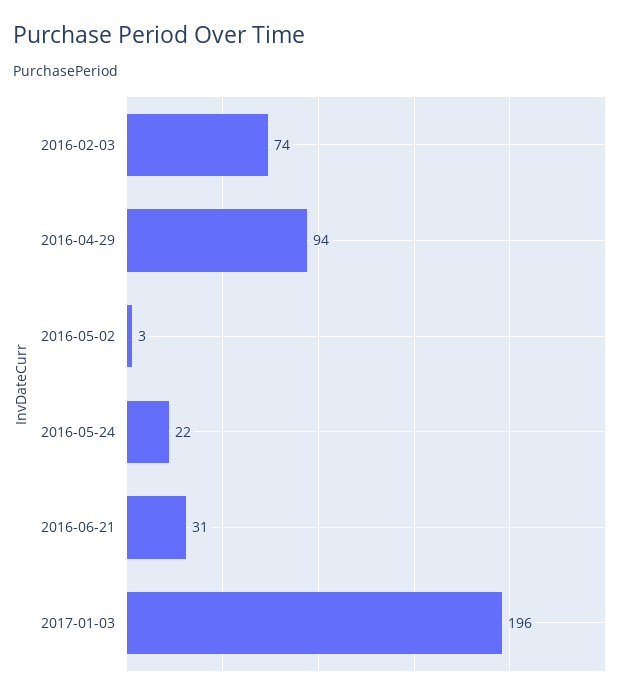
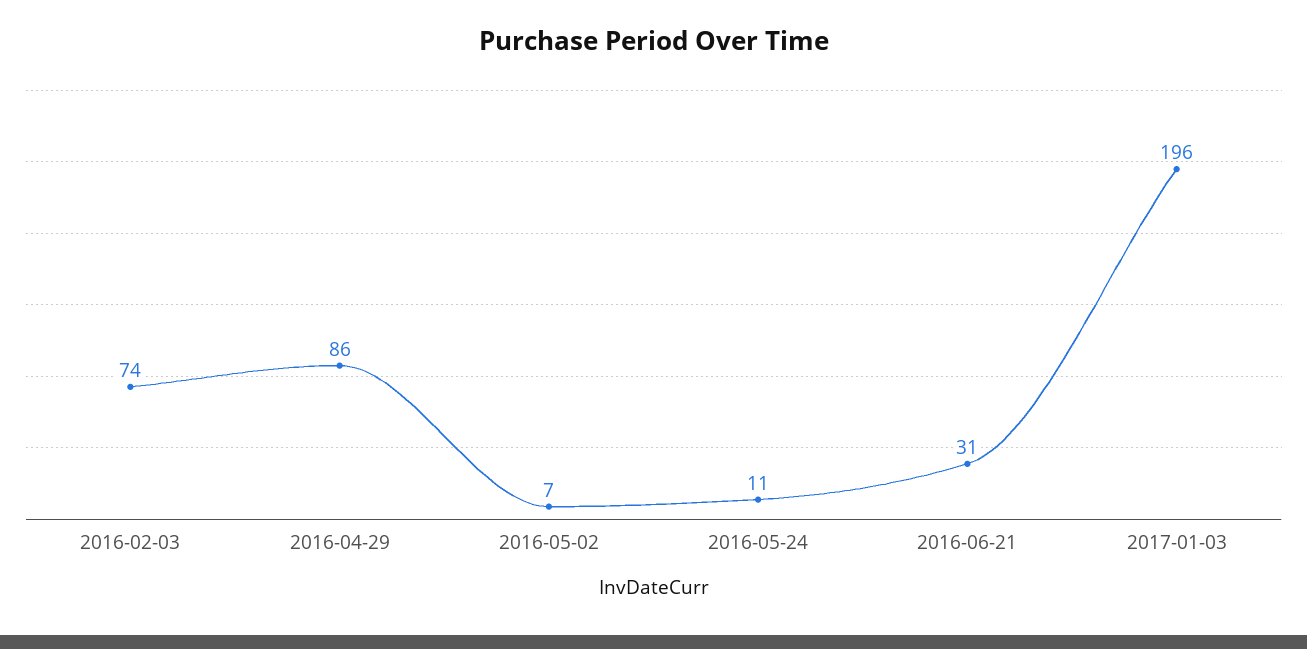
  {
    "2016-02-03": 74,
-   "2016-04-29": 94,
+   "2016-04-29": 86,
-   "2016-05-02": 3,
+   "2016-05-02": 7,
-   "2016-05-24": 22,
+   "2016-05-24": 11,
    "2016-06-21": 31,
    "2017-01-03": 196
  }

